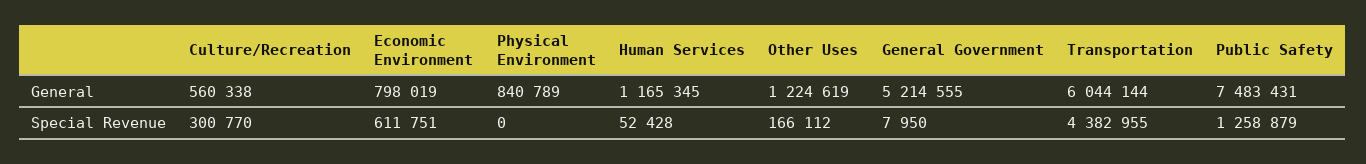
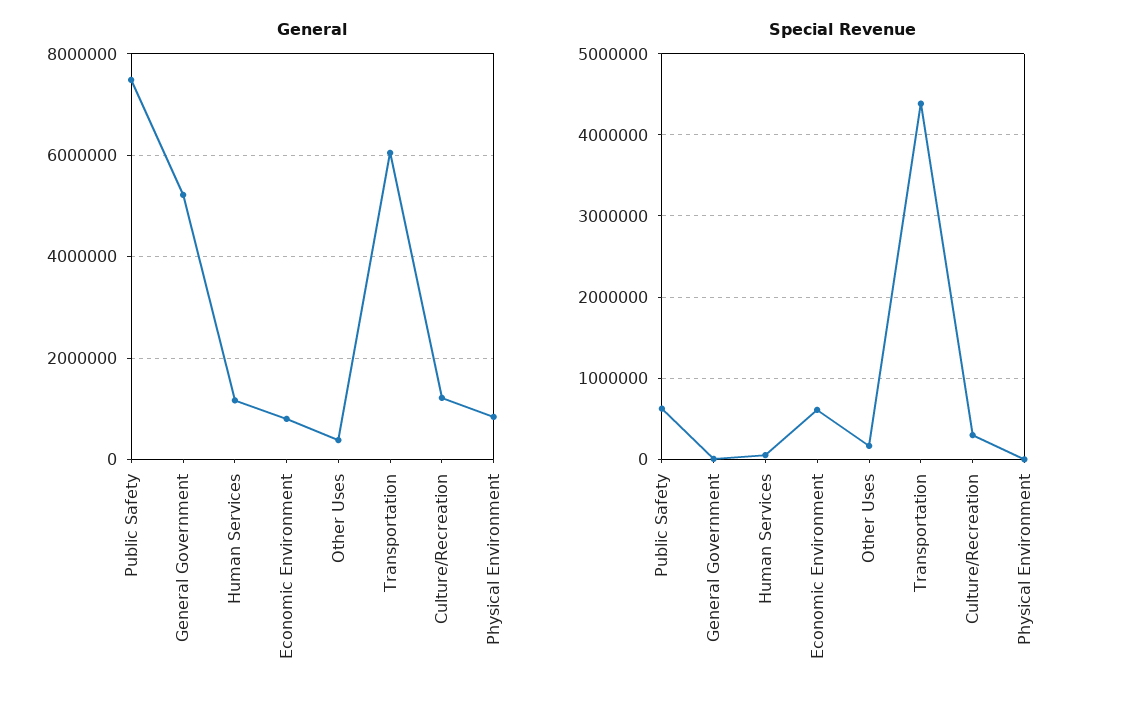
  {
    "General": {
-     "Culture/Recreation": 560338,
+     "Culture/Recreation": 1200000,
      "Economic Environment": 798019,
      "Physical Environment": 840789,
      "Human Services": 1165345,
-     "Other Uses": 1224619,
+     "Other Uses": 400000,
      "General Government": 5214555,
      "Transportation": 6044144,
      "Public Safety": 7483431
    },
    "Special Revenue": {
      "Culture/Recreation": 300770,
      "Economic Environment": 611751,
      "Physical Environment": 0,
      "Human Services": 52428,
      "Other Uses": 166112,
      "General Government": 7950,
      "Transportation": 4382955,
-     "Public Safety": 1258879
+     "Public Safety": 600000
    }
  }

